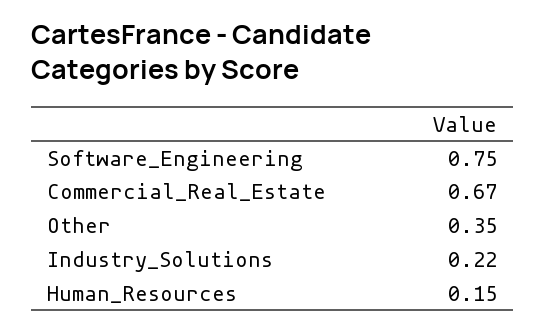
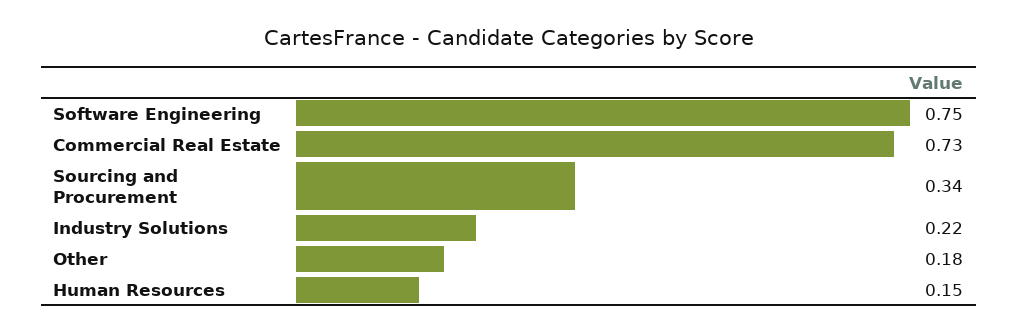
  {
    "Software_Engineering": 0.75,
-   "Commercial_Real_Estate": 0.67,
+   "Commercial_Real_Estate": 0.73,
-   "Other": 0.35,
+   "Other": 0.18,
    "Industry_Solutions": 0.22,
-   "Human_Resources": 0.15
+   "Human_Resources": 0.15,
+   "Sourcing and Procurement": 0.34
  }

